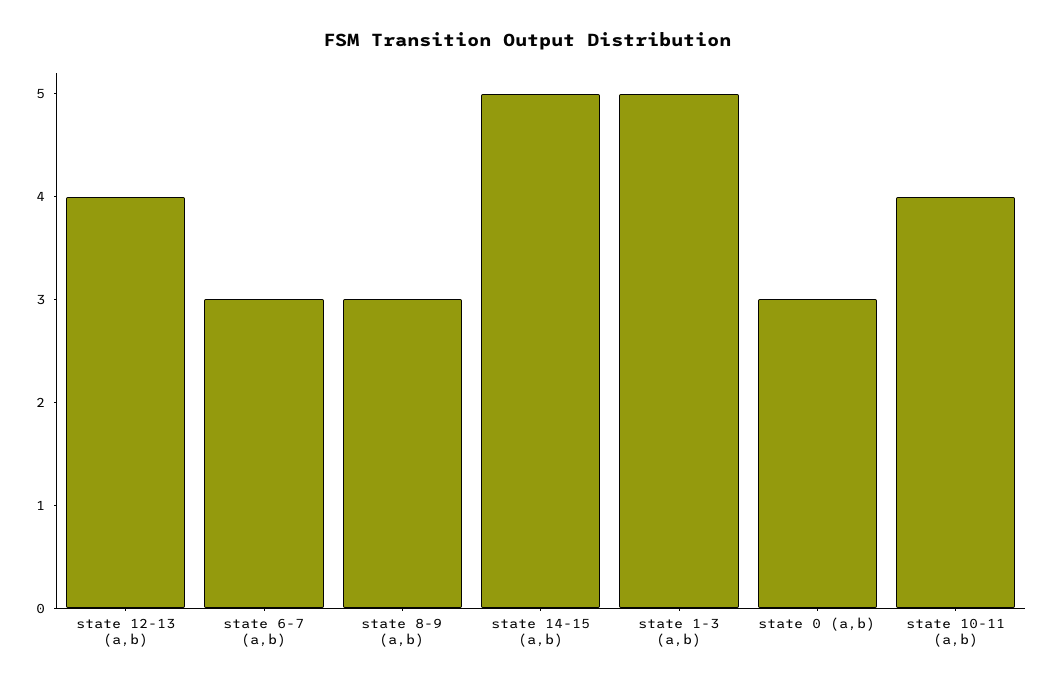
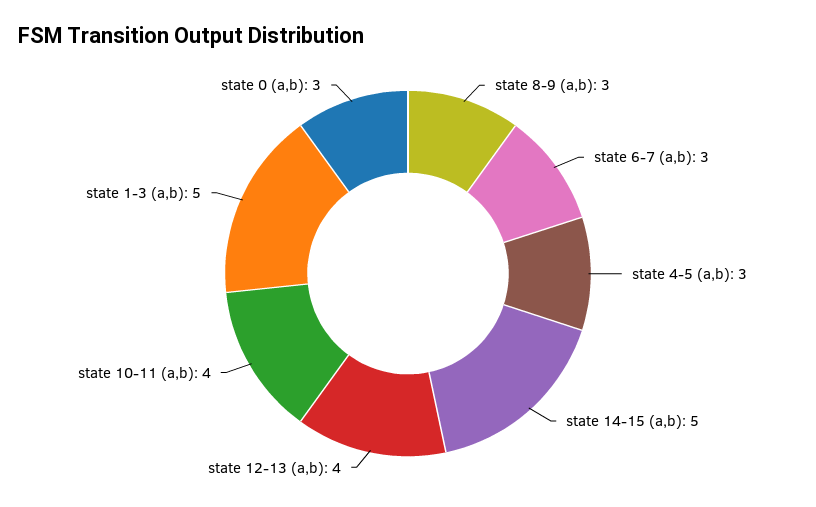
  {
    "state 12-13 (a,b)": 4,
    "state 6-7 (a,b)": 3,
    "state 8-9 (a,b)": 3,
    "state 14-15 (a,b)": 5,
    "state 1-3 (a,b)": 5,
    "state 0 (a,b)": 3,
-   "state 10-11 (a,b)": 4
+   "state 10-11 (a,b)": 4,
+   "state 4-5 (a,b)": 3
  }

